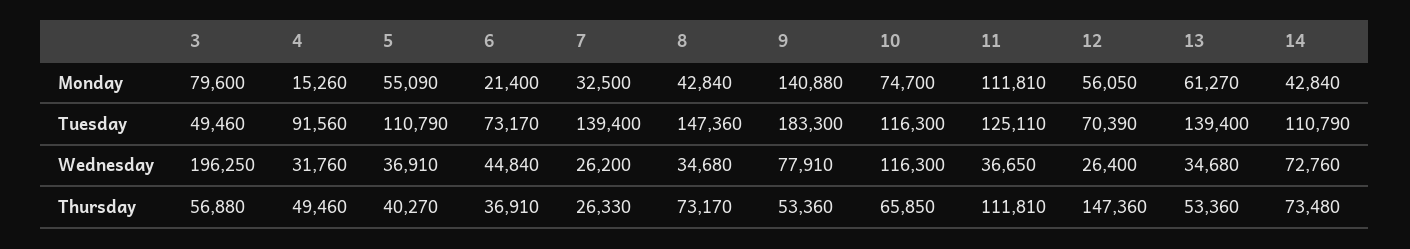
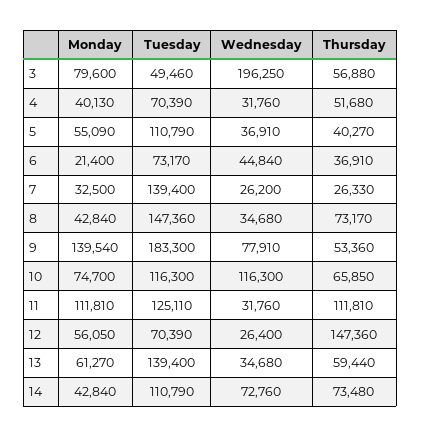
  {
    "3": {
      "Monday": 79600,
      "Tuesday": 49460,
      "Wednesday": 196250,
      "Thursday": 56880
    },
    "4": {
-     "Monday": 15260,
+     "Monday": 40130,
-     "Tuesday": 91560,
+     "Tuesday": 70390,
      "Wednesday": 31760,
-     "Thursday": 49460
+     "Thursday": 51680
    },
    "5": {
      "Monday": 55090,
      "Tuesday": 110790,
      "Wednesday": 36910,
      "Thursday": 40270
    },
    "6": {
      "Monday": 21400,
      "Tuesday": 73170,
      "Wednesday": 44840,
      "Thursday": 36910
    },
    "7": {
      "Monday": 32500,
      "Tuesday": 139400,
      "Wednesday": 26200,
      "Thursday": 26330
    },
    "8": {
      "Monday": 42840,
      "Tuesday": 147360,
      "Wednesday": 34680,
      "Thursday": 73170
    },
    "9": {
-     "Monday": 140880,
+     "Monday": 139540,
      "Tuesday": 183300,
      "Wednesday": 77910,
      "Thursday": 53360
    },
    "10": {
      "Monday": 74700,
      "Tuesday": 116300,
      "Wednesday": 116300,
      "Thursday": 65850
    },
    "11": {
      "Monday": 111810,
      "Tuesday": 125110,
-     "Wednesday": 36650,
+     "Wednesday": 31760,
      "Thursday": 111810
    },
    "12": {
      "Monday": 56050,
      "Tuesday": 70390,
      "Wednesday": 26400,
      "Thursday": 147360
    },
    "13": {
      "Monday": 61270,
      "Tuesday": 139400,
      "Wednesday": 34680,
-     "Thursday": 53360
+     "Thursday": 59440
    },
    "14": {
      "Monday": 42840,
      "Tuesday": 110790,
      "Wednesday": 72760,
      "Thursday": 73480
    }
  }

